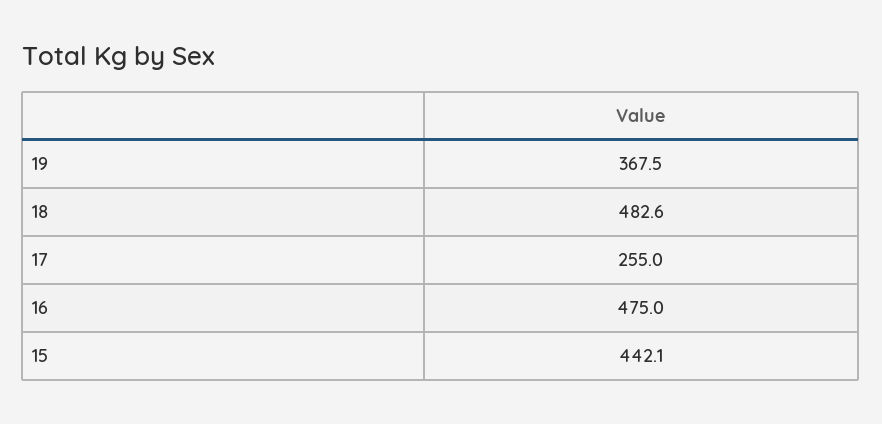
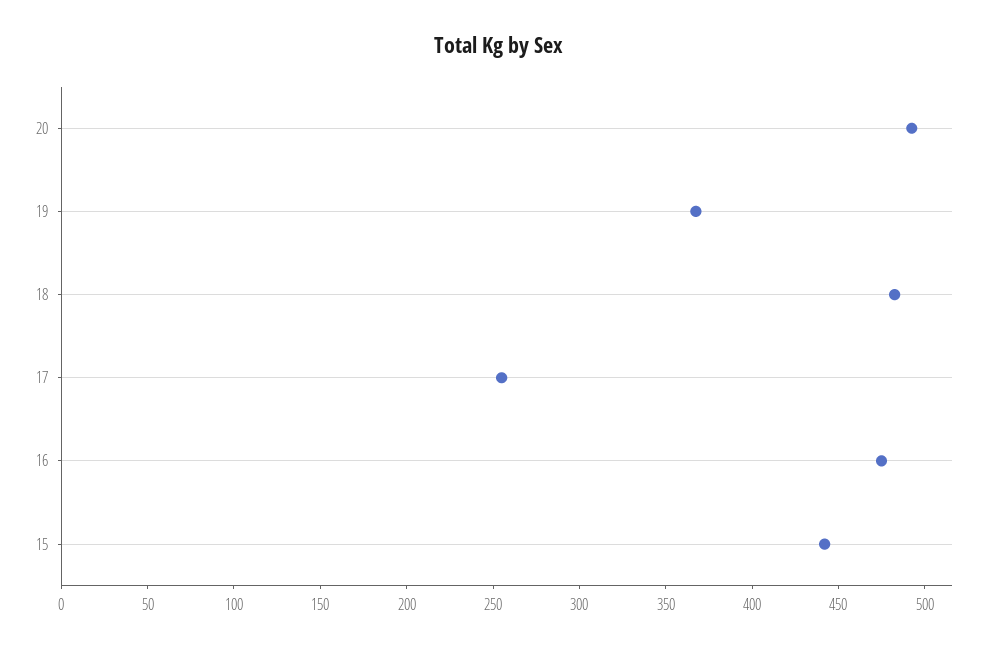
  {
    "19": 367.5,
    "18": 482.6,
    "17": 255,
    "16": 475,
-   "15": 442.1
+   "15": 442.1,
+   "20": 490
  }

